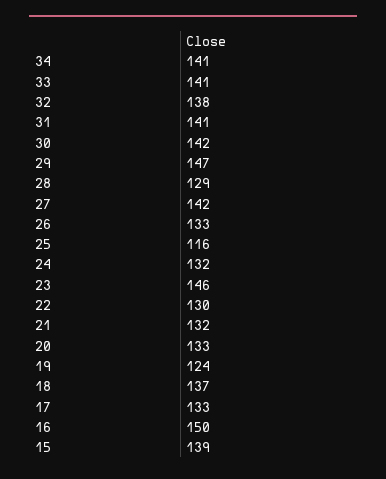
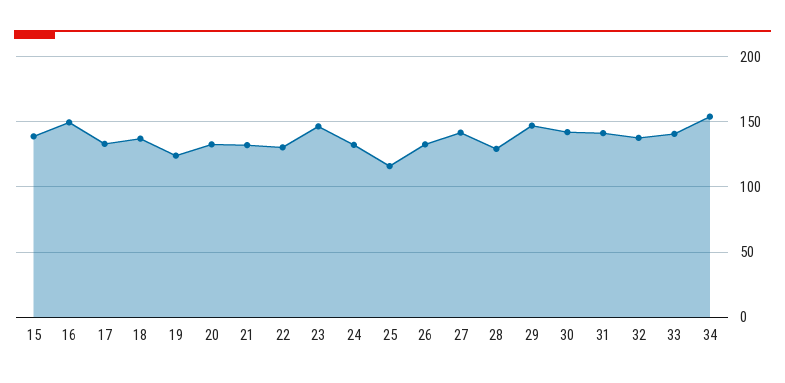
  {
-   "34": 141,
+   "34": 155,
    "33": 141,
    "32": 138,
    "31": 141,
    "30": 142,
    "29": 147,
    "28": 129,
    "27": 142,
    "26": 133,
    "25": 116,
    "24": 132,
    "23": 146,
    "22": 130,
    "21": 132,
    "20": 133,
    "19": 124,
    "18": 137,
    "17": 133,
    "16": 150,
    "15": 139
  }

